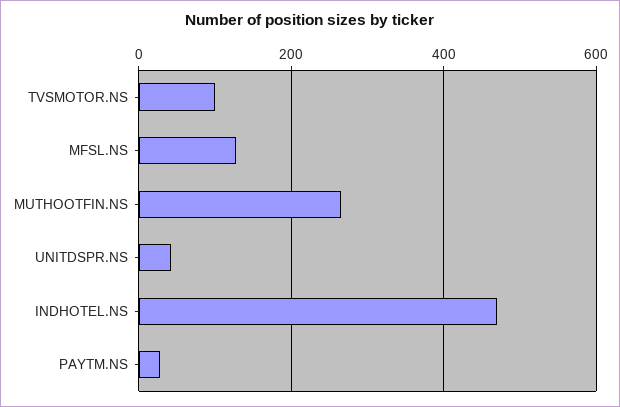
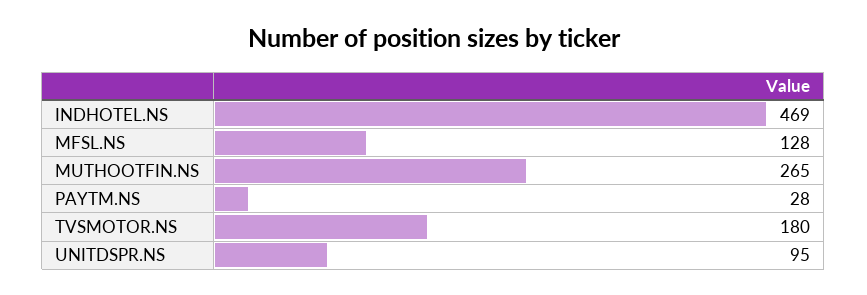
  {
-   "TVSMOTOR.NS": 100,
+   "TVSMOTOR.NS": 180,
    "MFSL.NS": 128,
    "MUTHOOTFIN.NS": 265,
-   "UNITDSPR.NS": 40,
+   "UNITDSPR.NS": 95,
    "INDHOTEL.NS": 469,
    "PAYTM.NS": 28
  }

